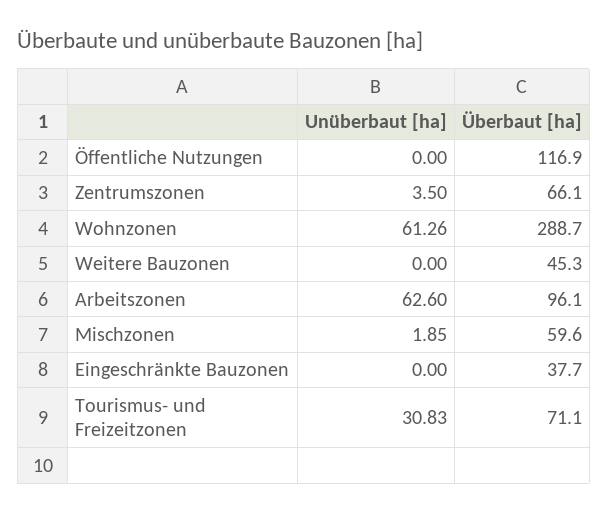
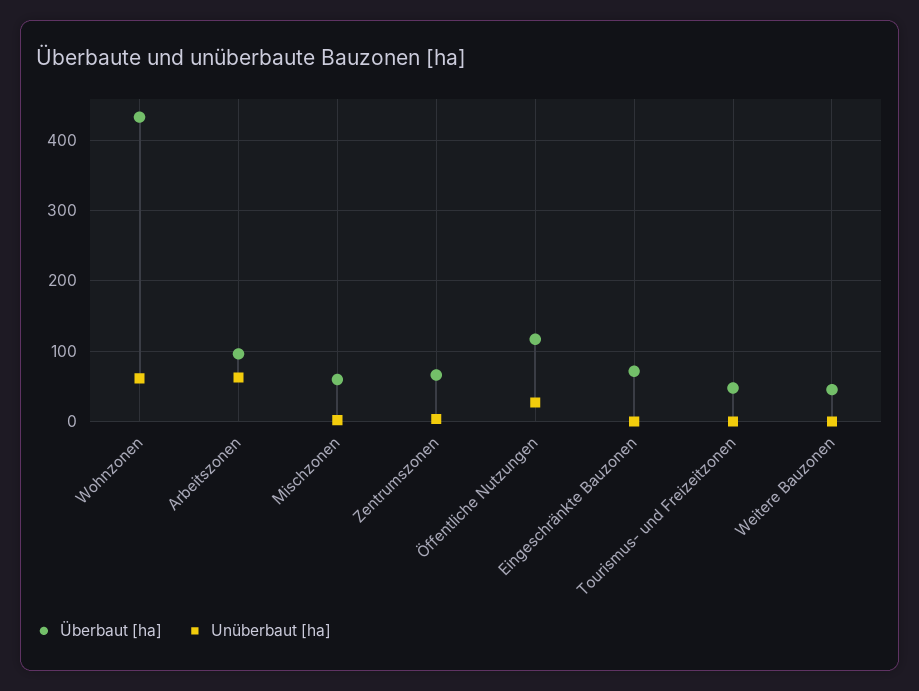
  {
    "Unüberbaut [ha]": {
-     "Öffentliche Nutzungen": 0,
+     "Öffentliche Nutzungen": 30,
      "Zentrumszonen": 3.5,
      "Wohnzonen": 61.26,
      "Weitere Bauzonen": 0,
      "Arbeitszonen": 62.6,
      "Mischzonen": 1.85,
      "Eingeschränkte Bauzonen": 0,
-     "Tourismus- und Freizeitzonen": 30.83
+     "Tourismus- und Freizeitzonen": 0
    },
    "Überbaut [ha]": {
      "Öffentliche Nutzungen": 116.9,
      "Zentrumszonen": 66.1,
-     "Wohnzonen": 288.7,
+     "Wohnzonen": 430,
      "Weitere Bauzonen": 45.3,
      "Arbeitszonen": 96.1,
      "Mischzonen": 59.6,
-     "Eingeschränkte Bauzonen": 37.7,
+     "Eingeschränkte Bauzonen": 70,
-     "Tourismus- und Freizeitzonen": 71.1
+     "Tourismus- und Freizeitzonen": 50
    }
  }

